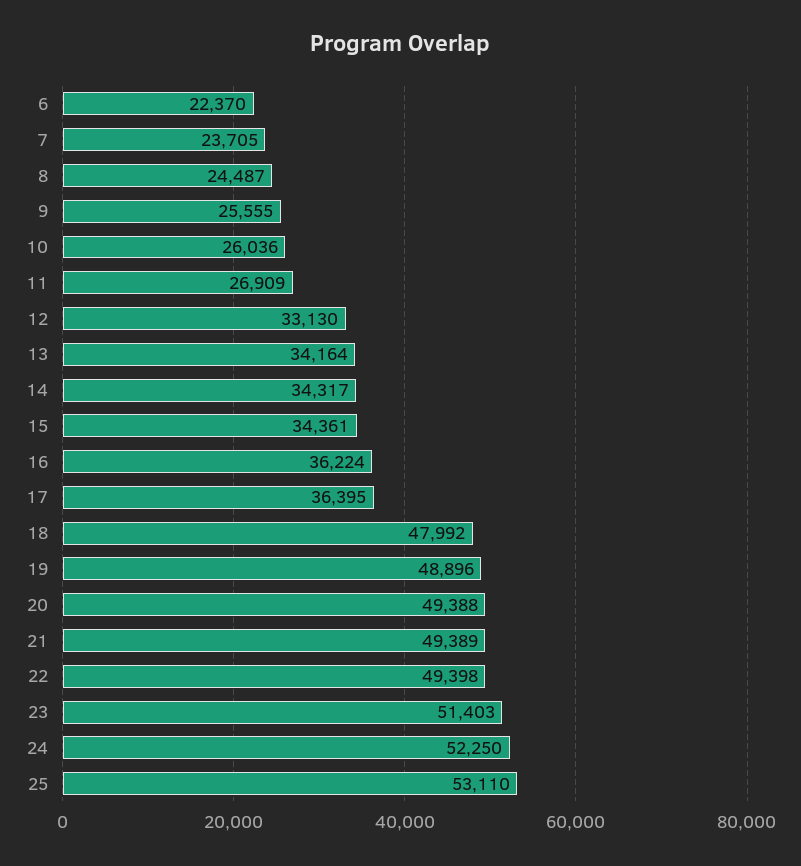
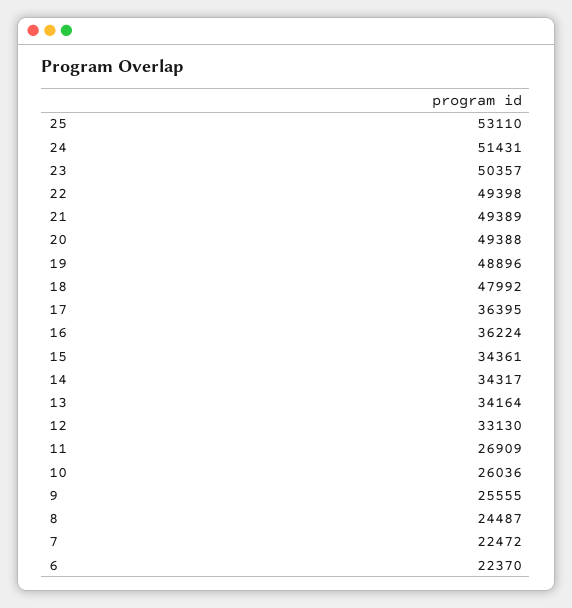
  {
    "6": 22370,
-   "7": 23705,
+   "7": 22472,
    "8": 24487,
    "9": 25555,
    "10": 26036,
    "11": 26909,
    "12": 33130,
    "13": 34164,
    "14": 34317,
    "15": 34361,
    "16": 36224,
    "17": 36395,
    "18": 47992,
    "19": 48896,
    "20": 49388,
    "21": 49389,
    "22": 49398,
-   "23": 51403,
+   "23": 50357,
-   "24": 52250,
+   "24": 51431,
    "25": 53110
  }

